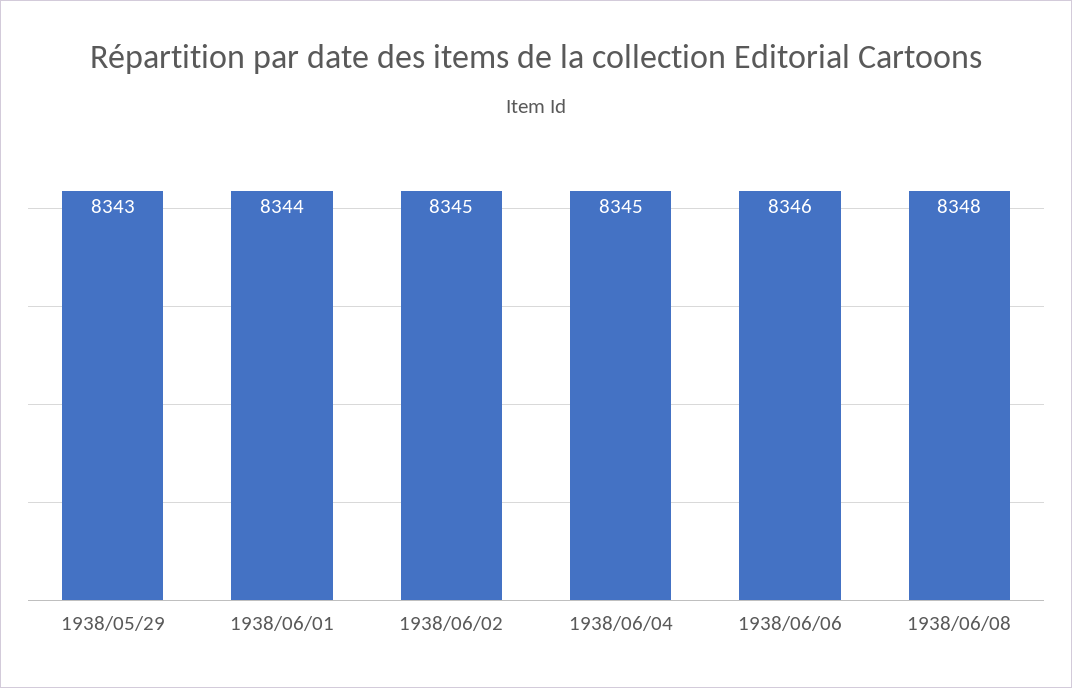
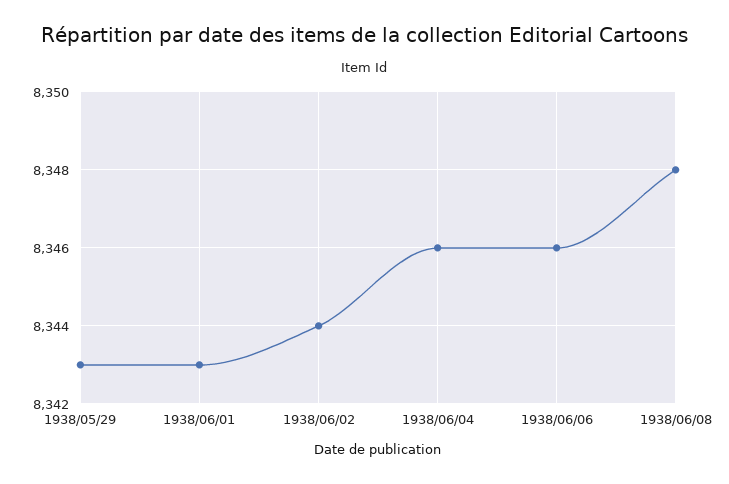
  {
    "1938/05/29": 8343,
-   "1938/06/01": 8344,
+   "1938/06/01": 8343,
-   "1938/06/02": 8345,
+   "1938/06/02": 8344,
-   "1938/06/04": 8345,
+   "1938/06/04": 8346,
    "1938/06/06": 8346,
    "1938/06/08": 8348
  }

